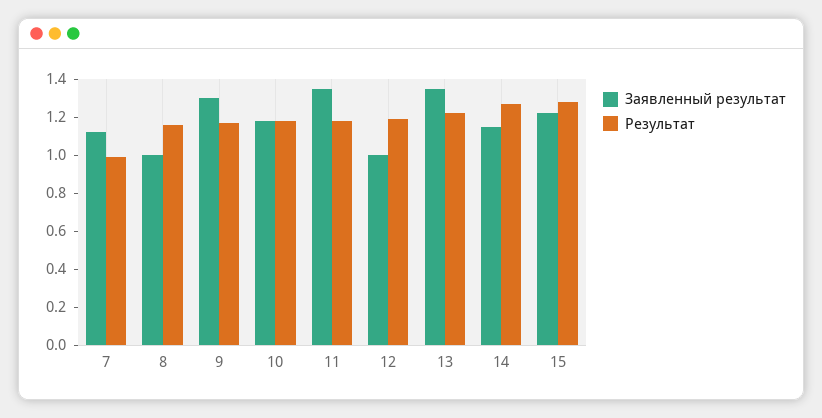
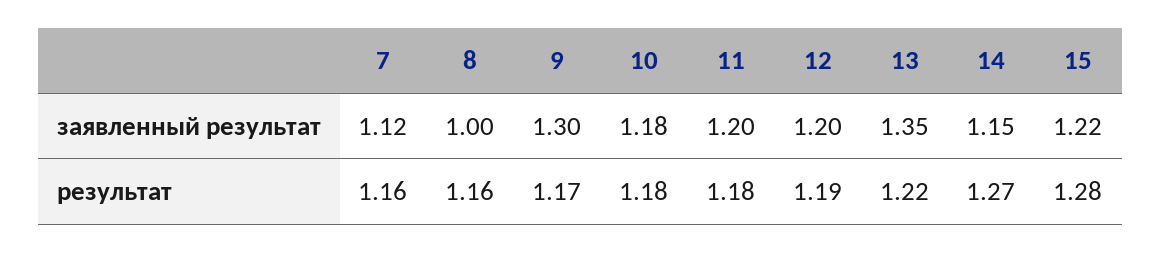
  {
    "Заявленный результат": {
      "7": 1.12,
      "8": 1,
      "9": 1.3,
      "10": 1.18,
-     "11": 1.35,
+     "11": 1.2,
-     "12": 1,
+     "12": 1.2,
      "13": 1.35,
      "14": 1.15,
      "15": 1.22
    },
    "Результат": {
-     "7": 1,
+     "7": 1.16,
      "8": 1.16,
      "9": 1.17,
      "10": 1.18,
      "11": 1.18,
      "12": 1.19,
      "13": 1.22,
      "14": 1.27,
      "15": 1.28
    }
  }

